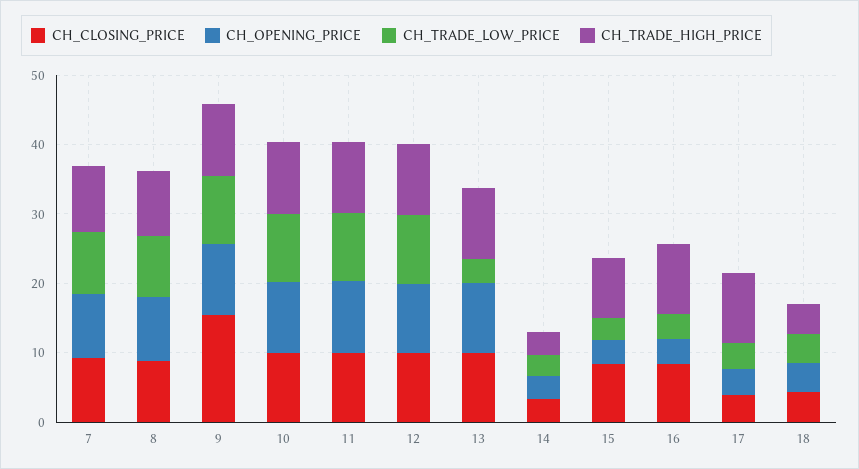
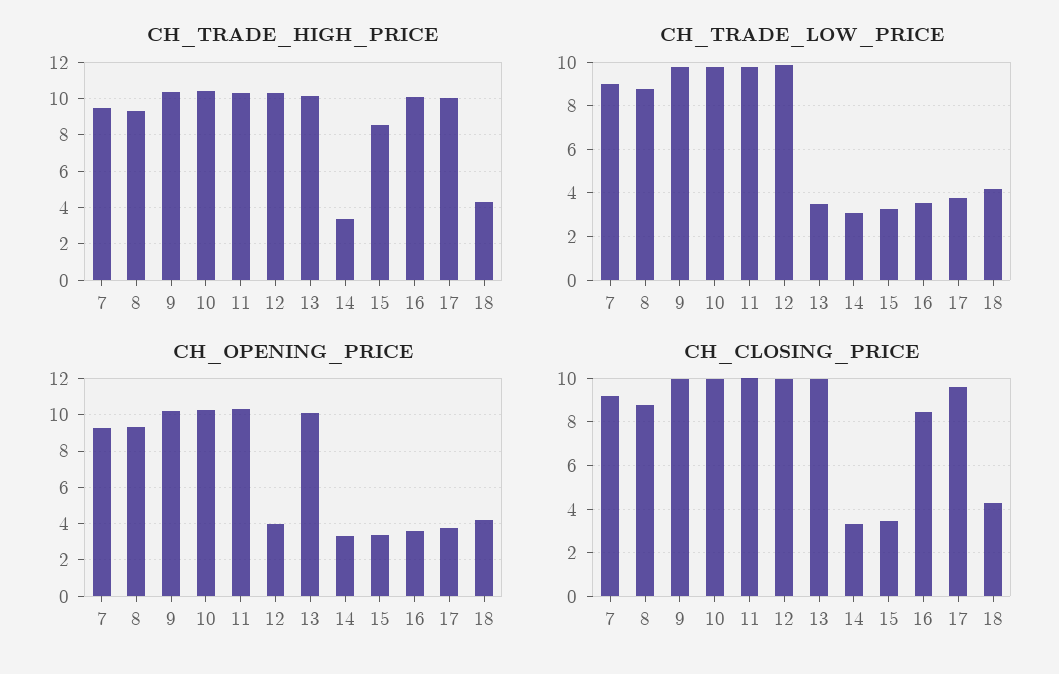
  {
    "CH_CLOSING_PRICE": {
      "7": 9,
      "8": 9,
-     "9": 16,
+     "9": 10,
      "10": 10,
      "11": 10,
      "12": 10,
      "13": 10,
      "14": 3.5,
-     "15": 8,
+     "15": 3.5,
      "16": 8.5,
-     "17": 4,
+     "17": 9.5,
      "18": 4.5
    },
    "CH_OPENING_PRICE": {
      "7": 9.5,
      "8": 9.5,
      "9": 10,
      "10": 10.5,
      "11": 10.5,
-     "12": 10,
+     "12": 4,
      "13": 10,
      "14": 3.5,
      "15": 3.5,
      "16": 3.5,
      "17": 4,
      "18": 4
    },
    "CH_TRADE_LOW_PRICE": {
      "7": 9,
      "8": 9,
      "9": 10,
      "10": 10,
      "11": 10,
      "12": 10,
      "13": 3.5,
      "14": 3,
      "15": 3.5,
      "16": 3.5,
      "17": 4,
      "18": 4
    },
    "CH_TRADE_HIGH_PRICE": {
      "7": 9.5,
      "8": 9.5,
      "9": 10.5,
      "10": 10.5,
      "11": 10.5,
      "12": 10.5,
      "13": 10,
      "14": 3.5,
      "15": 8.5,
      "16": 10,
      "17": 10,
      "18": 4.5
    }
  }

